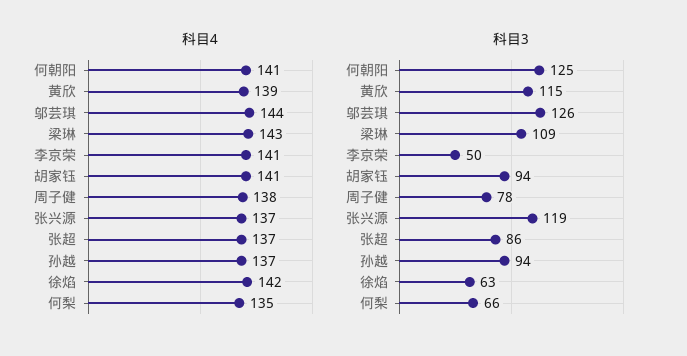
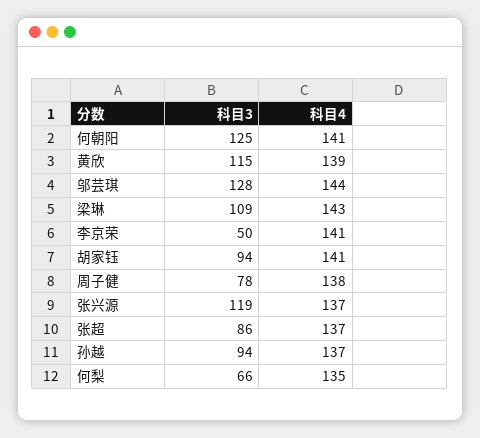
  {
    "科目4": {
      "何朝阳": 141,
      "黄欣": 139,
      "邬芸琪": 144,
      "梁琳": 143,
      "李京荣": 141,
      "胡家钰": 141,
      "周子健": 138,
      "张兴源": 137,
      "张超": 137,
      "孙越": 137,
-     "徐焰": 142,
      "何梨": 135
    },
    "科目3": {
      "何朝阳": 125,
      "黄欣": 115,
-     "邬芸琪": 126,
+     "邬芸琪": 128,
      "梁琳": 109,
      "李京荣": 50,
      "胡家钰": 94,
      "周子健": 78,
      "张兴源": 119,
      "张超": 86,
      "孙越": 94,
-     "徐焰": 63,
      "何梨": 66
    }
  }

